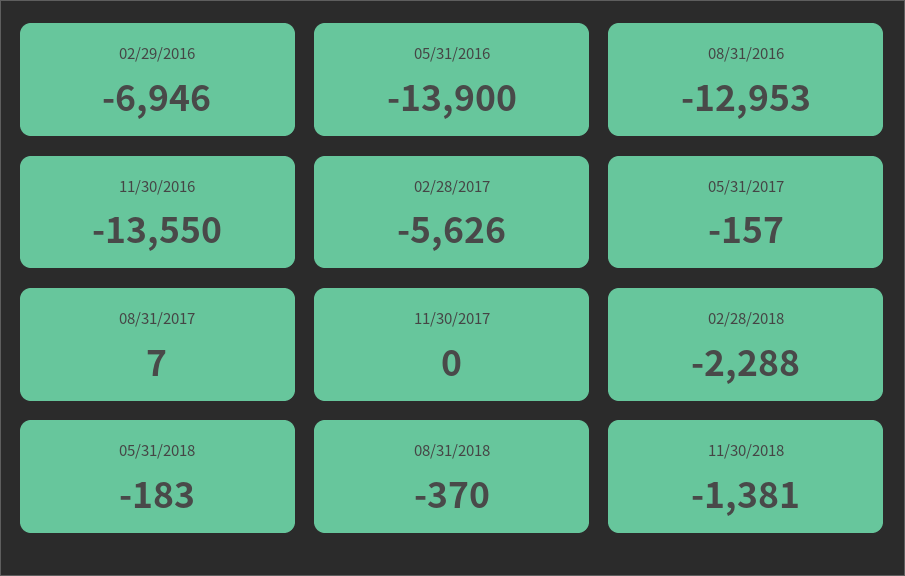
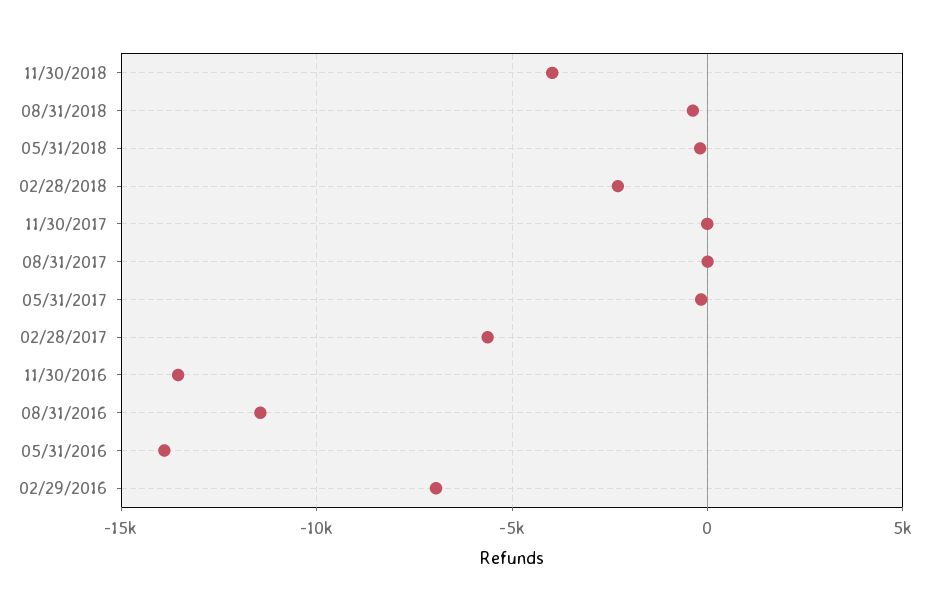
  {
    "02/29/2016": -6946,
    "05/31/2016": -13900,
-   "08/31/2016": -12953,
+   "08/31/2016": -11500,
    "11/30/2016": -13550,
    "02/28/2017": -5626,
    "05/31/2017": -157,
    "08/31/2017": 7,
    "11/30/2017": 0,
    "02/28/2018": -2288,
    "05/31/2018": -183,
    "08/31/2018": -370,
-   "11/30/2018": -1381
+   "11/30/2018": -4000
  }

